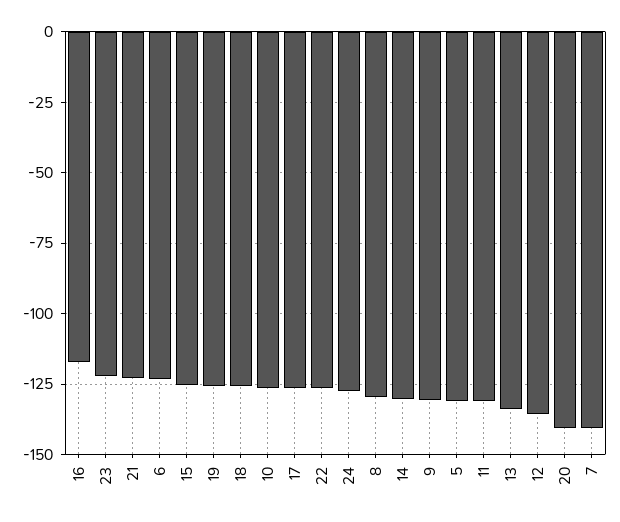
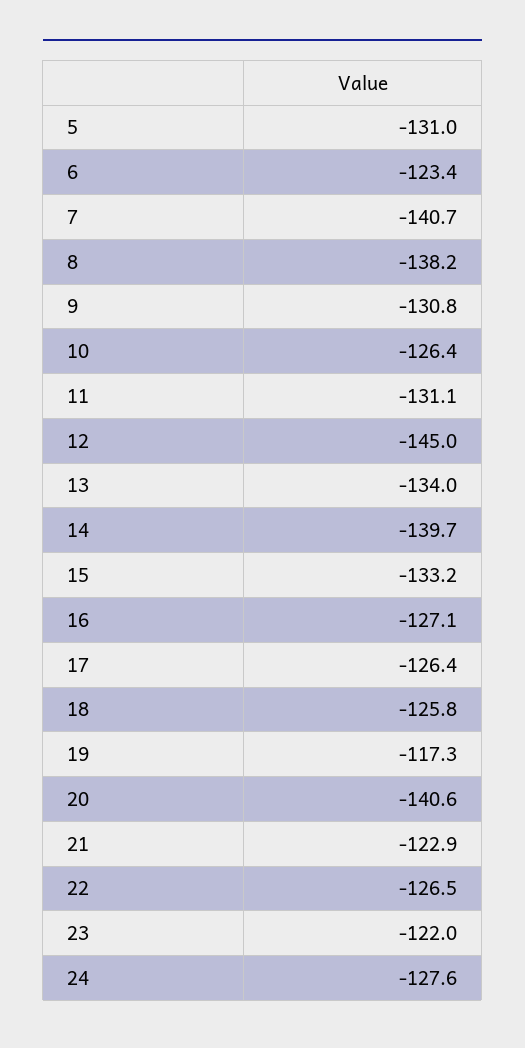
  {
-   "16": -117.5,
+   "16": -127.1,
    "23": -122,
    "21": -122.9,
    "6": -123.4,
-   "15": -125,
+   "15": -133.2,
-   "19": -125,
+   "19": -117.3,
    "18": -125.8,
    "10": -126.4,
    "17": -126.4,
    "22": -126.5,
    "24": -127.6,
-   "8": -130,
+   "8": -138.2,
-   "14": -130,
+   "14": -139.7,
    "9": -130.8,
    "5": -131,
    "11": -131.1,
    "13": -134,
-   "12": -135,
+   "12": -145,
    "20": -140.6,
    "7": -140.7
  }

